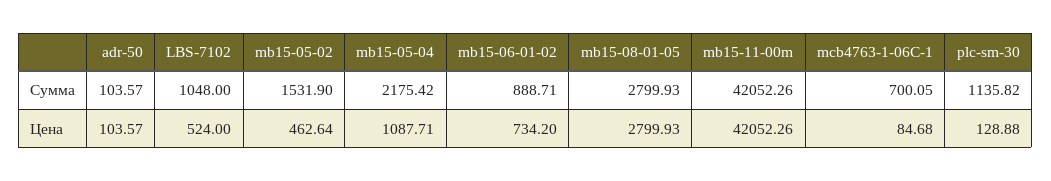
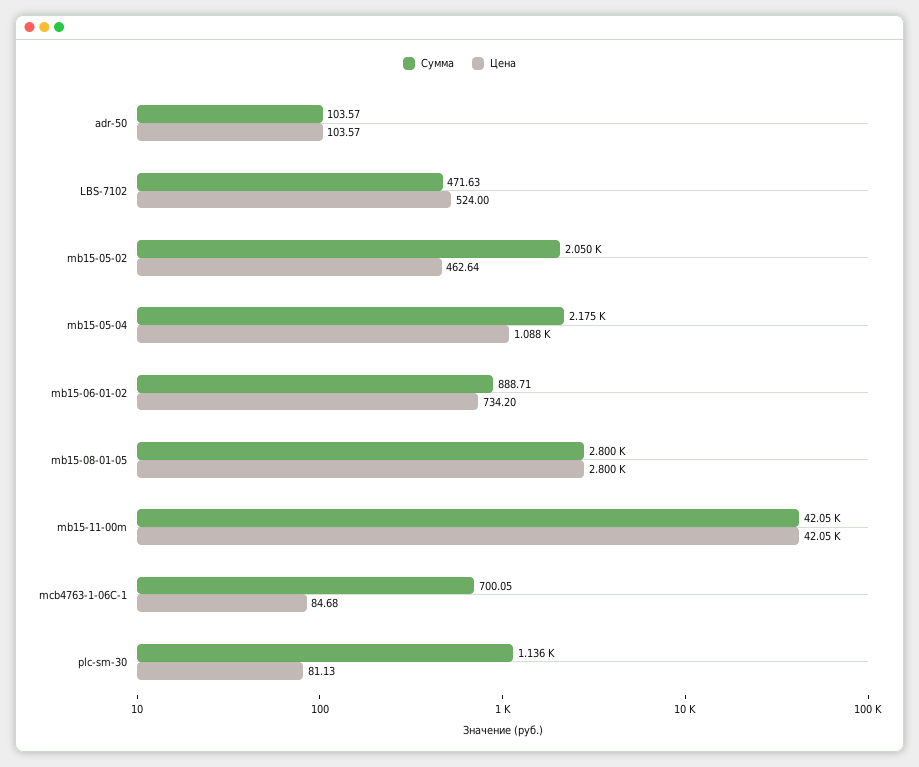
  {
    "Сумма": {
      "adr-50": 103.57,
-     "LBS-7102": 1048,
+     "LBS-7102": 471.63,
-     "mb15-05-02": 1531.9,
+     "mb15-05-02": 2050,
      "mb15-05-04": 2175.42,
      "mb15-06-01-02": 888.71,
      "mb15-08-01-05": 2799.93,
      "mb15-11-00m": 42052.26,
      "mcb4763-1-06C-1": 700.05,
      "plc-sm-30": 1135.82
    },
    "Цена": {
      "adr-50": 103.57,
      "LBS-7102": 524,
      "mb15-05-02": 462.64,
      "mb15-05-04": 1087.71,
      "mb15-06-01-02": 734.2,
      "mb15-08-01-05": 2799.93,
      "mb15-11-00m": 42052.26,
      "mcb4763-1-06C-1": 84.68,
-     "plc-sm-30": 128.88
+     "plc-sm-30": 81.13
    }
  }

